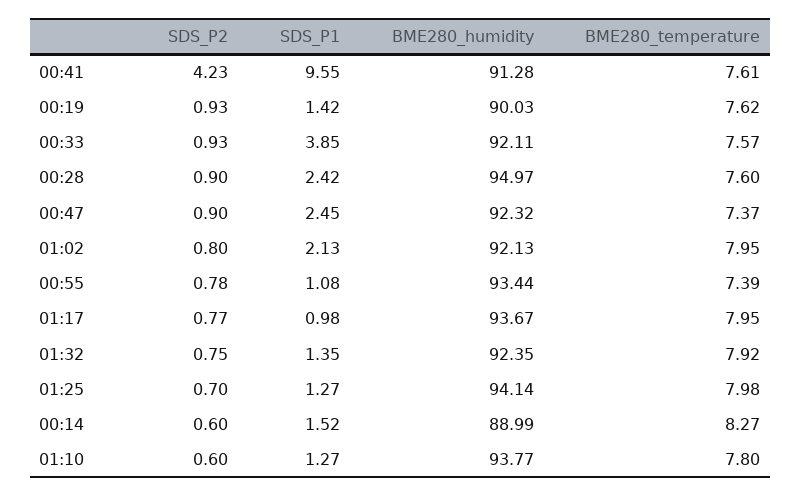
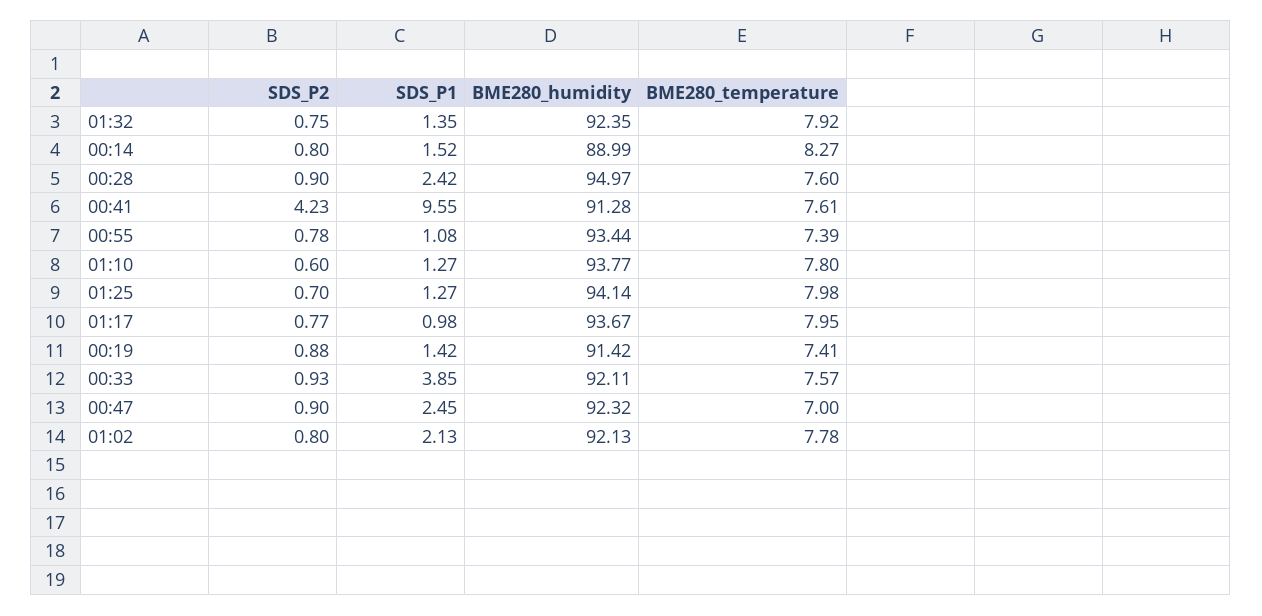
  {
    "SDS_P2": {
      "00:41": 4.23,
-     "00:19": 0.93,
+     "00:19": 0.88,
      "00:33": 0.93,
      "00:28": 0.9,
      "00:47": 0.9,
      "01:02": 0.8,
      "00:55": 0.78,
      "01:17": 0.77,
      "01:32": 0.75,
      "01:25": 0.7,
-     "00:14": 0.6,
+     "00:14": 0.8,
      "01:10": 0.6
    },
    "SDS_P1": {
      "00:41": 9.55,
      "00:19": 1.42,
      "00:33": 3.85,
      "00:28": 2.42,
      "00:47": 2.45,
      "01:02": 2.13,
      "00:55": 1.08,
      "01:17": 0.98,
      "01:32": 1.35,
      "01:25": 1.27,
      "00:14": 1.52,
      "01:10": 1.27
    },
    "BME280_humidity": {
      "00:41": 91.28,
-     "00:19": 90.03,
+     "00:19": 91.42,
      "00:33": 92.11,
      "00:28": 94.97,
      "00:47": 92.32,
      "01:02": 92.13,
      "00:55": 93.44,
      "01:17": 93.67,
      "01:32": 92.35,
      "01:25": 94.14,
      "00:14": 88.99,
      "01:10": 93.77
    },
    "BME280_temperature": {
      "00:41": 7.61,
-     "00:19": 7.62,
+     "00:19": 7.41,
      "00:33": 7.57,
      "00:28": 7.6,
-     "00:47": 7.37,
+     "00:47": 7,
-     "01:02": 7.95,
+     "01:02": 7.78,
      "00:55": 7.39,
      "01:17": 7.95,
      "01:32": 7.92,
      "01:25": 7.98,
      "00:14": 8.27,
      "01:10": 7.8
    }
  }

